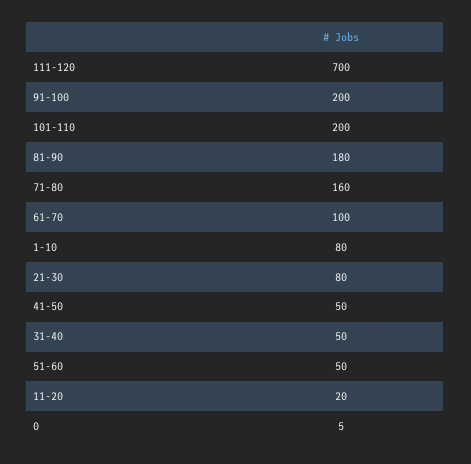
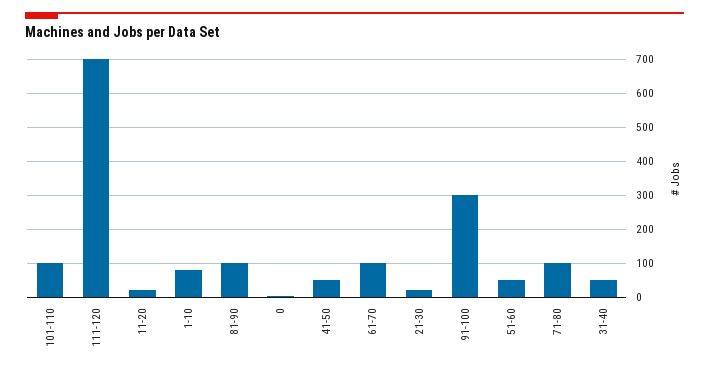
  {
    "111-120": 700,
-   "91-100": 200,
+   "91-100": 300,
-   "101-110": 200,
+   "101-110": 100,
-   "81-90": 180,
+   "81-90": 100,
-   "71-80": 160,
+   "71-80": 100,
    "61-70": 100,
    "1-10": 80,
-   "21-30": 80,
+   "21-30": 20,
    "41-50": 50,
    "31-40": 50,
    "51-60": 50,
    "11-20": 20,
    "0": 5
  }

